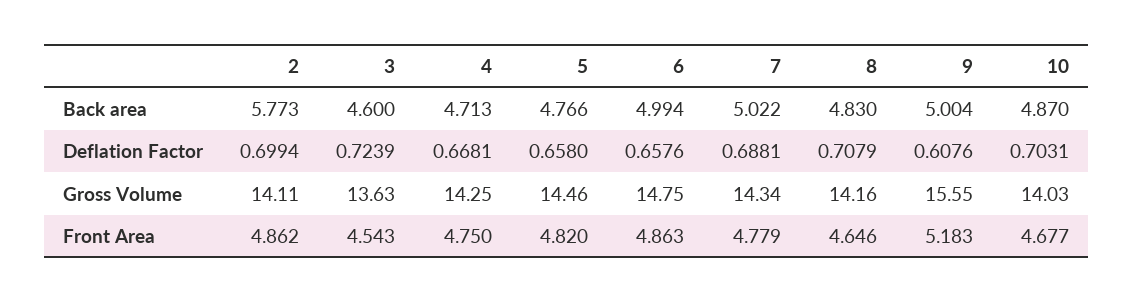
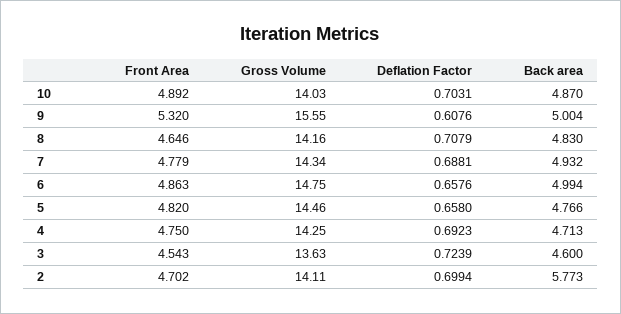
  {
    "2": {
      "Back area": 5.773,
      "Deflation Factor": 0.6994,
      "Gross Volume": 14.11,
-     "Front Area": 4.862
+     "Front Area": 4.702
    },
    "3": {
      "Back area": 4.6,
      "Deflation Factor": 0.7239,
      "Gross Volume": 13.63,
      "Front Area": 4.543
    },
    "4": {
      "Back area": 4.713,
-     "Deflation Factor": 0.6681,
+     "Deflation Factor": 0.6923,
      "Gross Volume": 14.25,
      "Front Area": 4.75
    },
    "5": {
      "Back area": 4.766,
      "Deflation Factor": 0.658,
      "Gross Volume": 14.46,
      "Front Area": 4.82
    },
    "6": {
      "Back area": 4.994,
      "Deflation Factor": 0.6576,
      "Gross Volume": 14.75,
      "Front Area": 4.863
    },
    "7": {
-     "Back area": 5.022,
+     "Back area": 4.932,
      "Deflation Factor": 0.6881,
      "Gross Volume": 14.34,
      "Front Area": 4.779
    },
    "8": {
      "Back area": 4.83,
      "Deflation Factor": 0.7079,
      "Gross Volume": 14.16,
      "Front Area": 4.646
    },
    "9": {
      "Back area": 5.004,
      "Deflation Factor": 0.6076,
      "Gross Volume": 15.55,
-     "Front Area": 5.183
+     "Front Area": 5.32
    },
    "10": {
      "Back area": 4.87,
      "Deflation Factor": 0.7031,
      "Gross Volume": 14.03,
-     "Front Area": 4.677
+     "Front Area": 4.892
    }
  }

